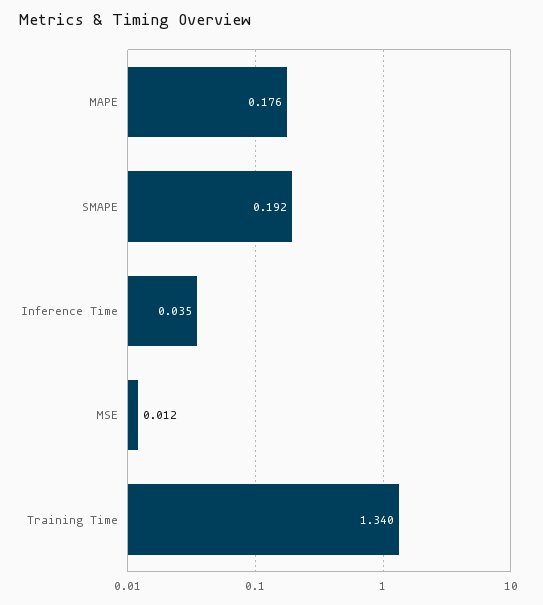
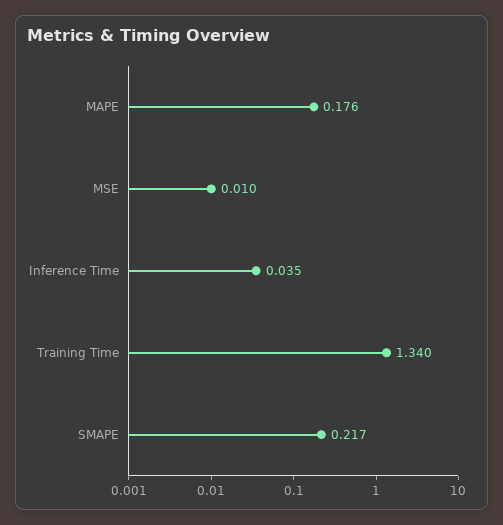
  {
    "MAPE": 0.176,
-   "SMAPE": 0.192,
+   "SMAPE": 0.217,
    "Inference Time": 0.035,
-   "MSE": 0.012,
+   "MSE": 0.01,
    "Training Time": 1.34
  }

